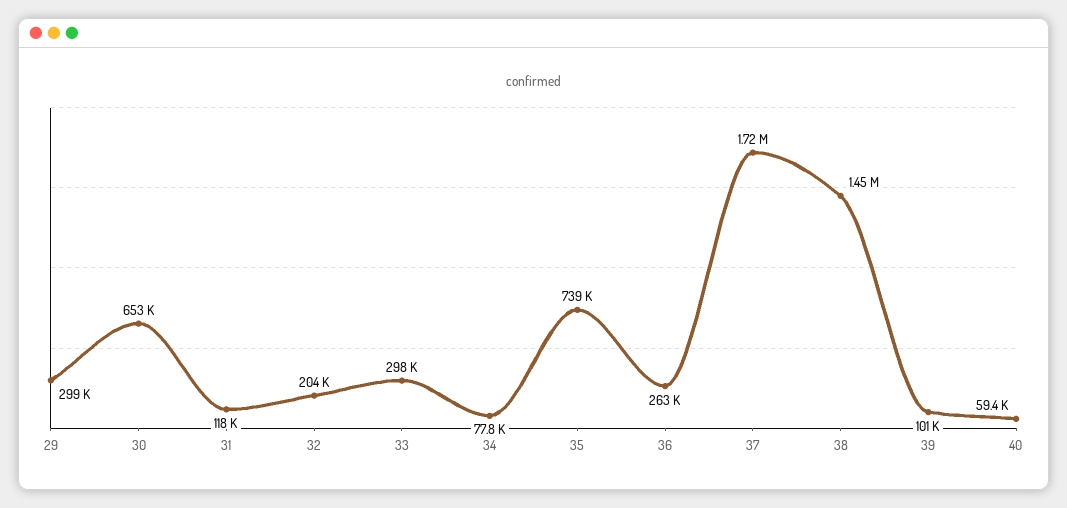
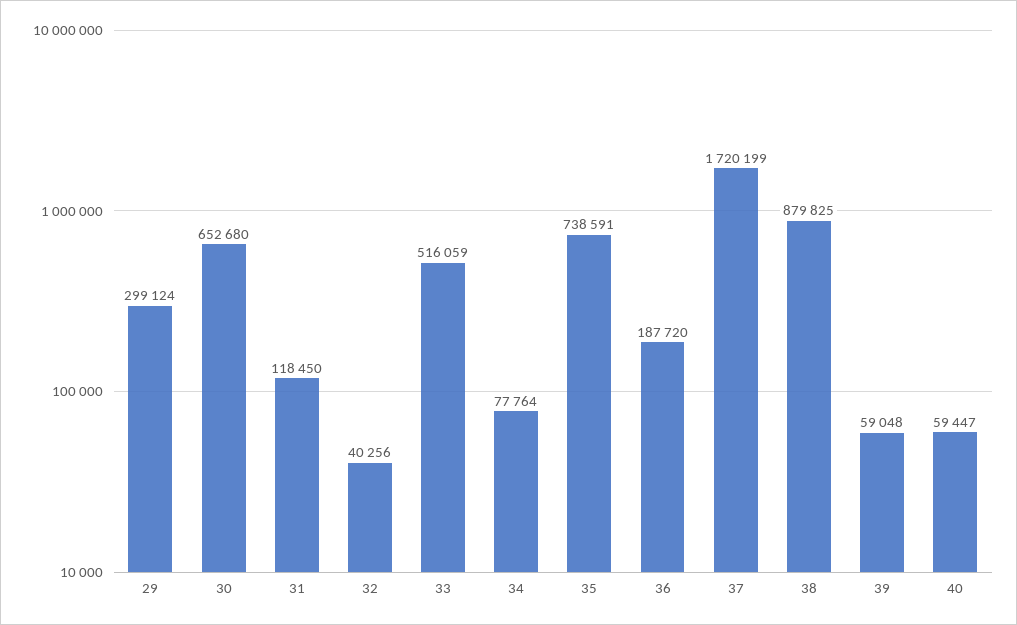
  {
    "29": 299124,
    "30": 652680,
    "31": 118450,
-   "32": 204000,
+   "32": 40256,
-   "33": 298000,
+   "33": 516059,
    "34": 77764,
    "35": 738591,
-   "36": 263000,
+   "36": 187720,
    "37": 1720199,
-   "38": 1450000,
+   "38": 879825,
-   "39": 101000,
+   "39": 59048,
    "40": 59447
  }

